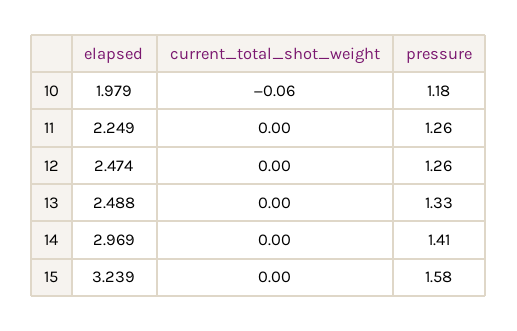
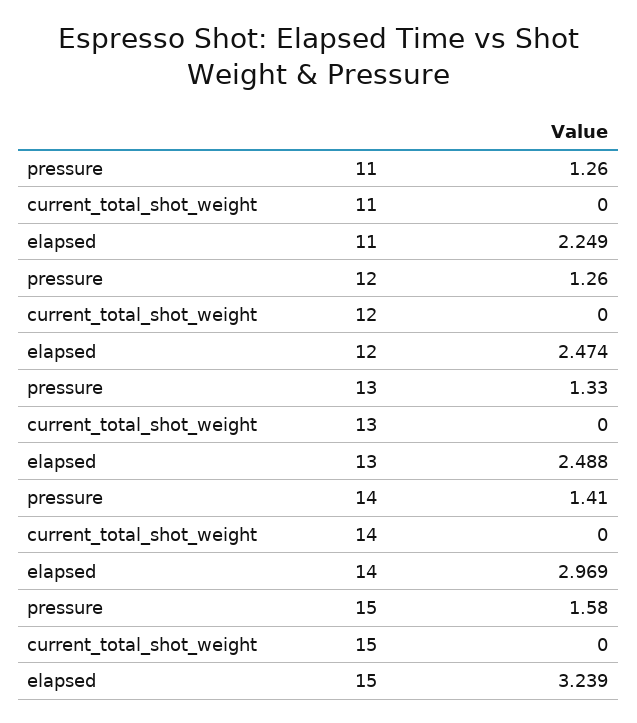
  {
    "elapsed": {
-     "10": 1.979,
      "11": 2.249,
      "12": 2.474,
      "13": 2.488,
      "14": 2.969,
      "15": 3.239
    },
    "current_total_shot_weight": {
-     "10": -0.06,
      "11": 0,
      "12": 0,
      "13": 0,
      "14": 0,
      "15": 0
    },
    "pressure": {
-     "10": 1.18,
      "11": 1.26,
      "12": 1.26,
      "13": 1.33,
      "14": 1.41,
      "15": 1.58
    }
  }

